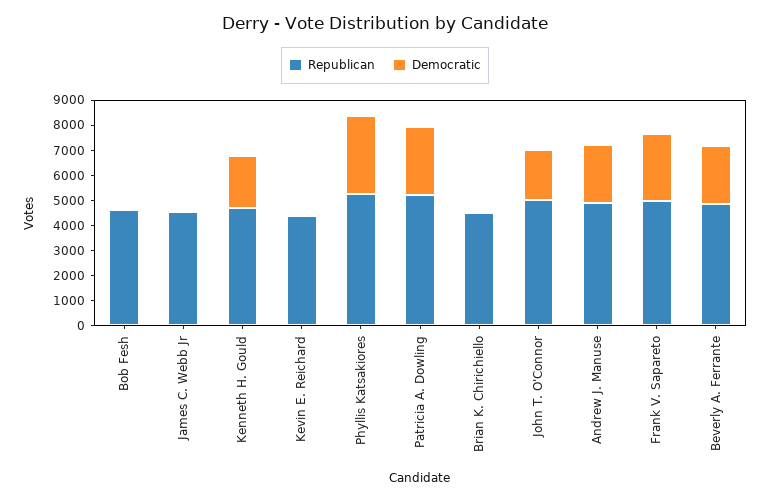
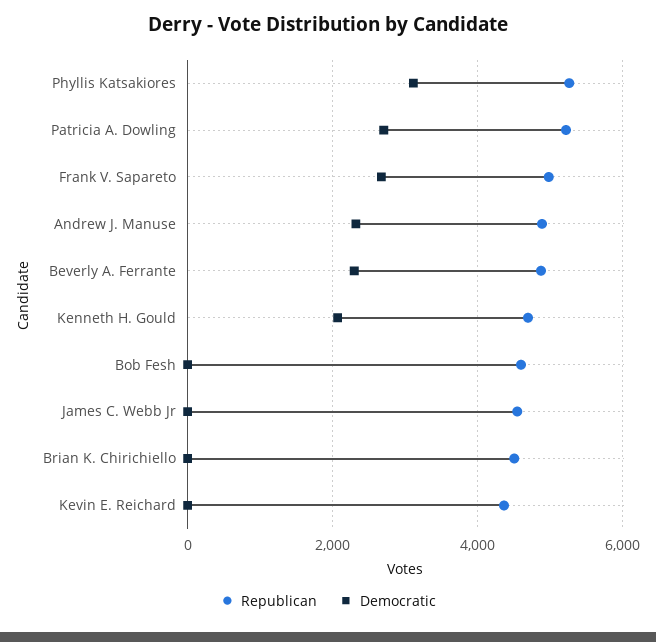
  {
    "Republican": {
      "Bob Fesh": 4600,
      "James C. Webb Jr": 4600,
      "Kenneth H. Gould": 4600,
      "Kevin E. Reichard": 4400,
      "Phyllis Katsakiores": 5200,
      "Patricia A. Dowling": 5200,
      "Brian K. Chirichiello": 4600,
-     "John T. O'Connor": 5000,
      "Andrew J. Manuse": 4800,
      "Frank V. Sapareto": 5000,
      "Beverly A. Ferrante": 4800
    },
    "Democratic": {
      "Bob Fesh": 0,
      "James C. Webb Jr": 0,
      "Kenneth H. Gould": 2000,
      "Kevin E. Reichard": 0,
      "Phyllis Katsakiores": 3200,
      "Patricia A. Dowling": 2800,
      "Brian K. Chirichiello": 0,
-     "John T. O'Connor": 2000,
      "Andrew J. Manuse": 2400,
      "Frank V. Sapareto": 2600,
      "Beverly A. Ferrante": 2200
    }
  }

